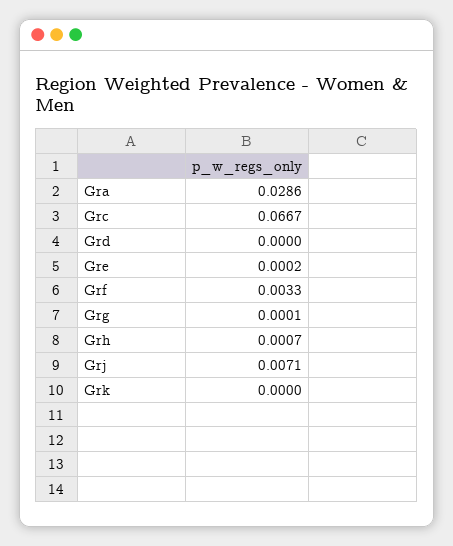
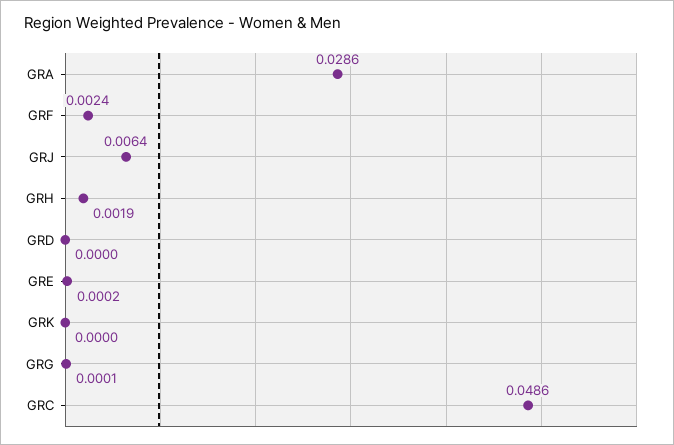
  {
    "Gra": 0.0286,
-   "Grc": 0.0667,
+   "Grc": 0.0486,
    "Grd": 0,
    "Gre": 0.0002,
-   "Grf": 0.0033,
+   "Grf": 0.0024,
    "Grg": 0.0001,
-   "Grh": 0.0007,
+   "Grh": 0.0019,
-   "Grj": 0.0071,
+   "Grj": 0.0064,
    "Grk": 0
  }

